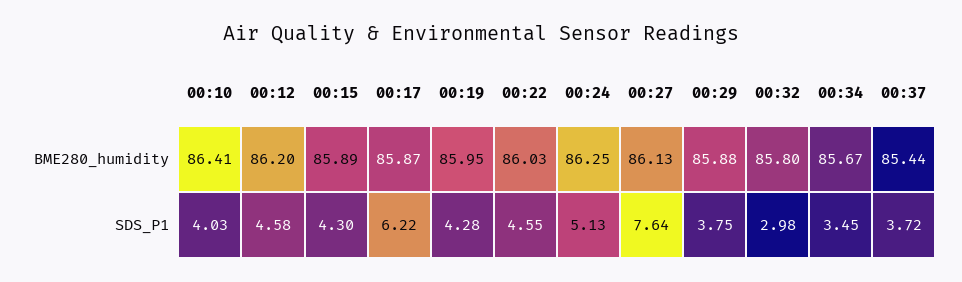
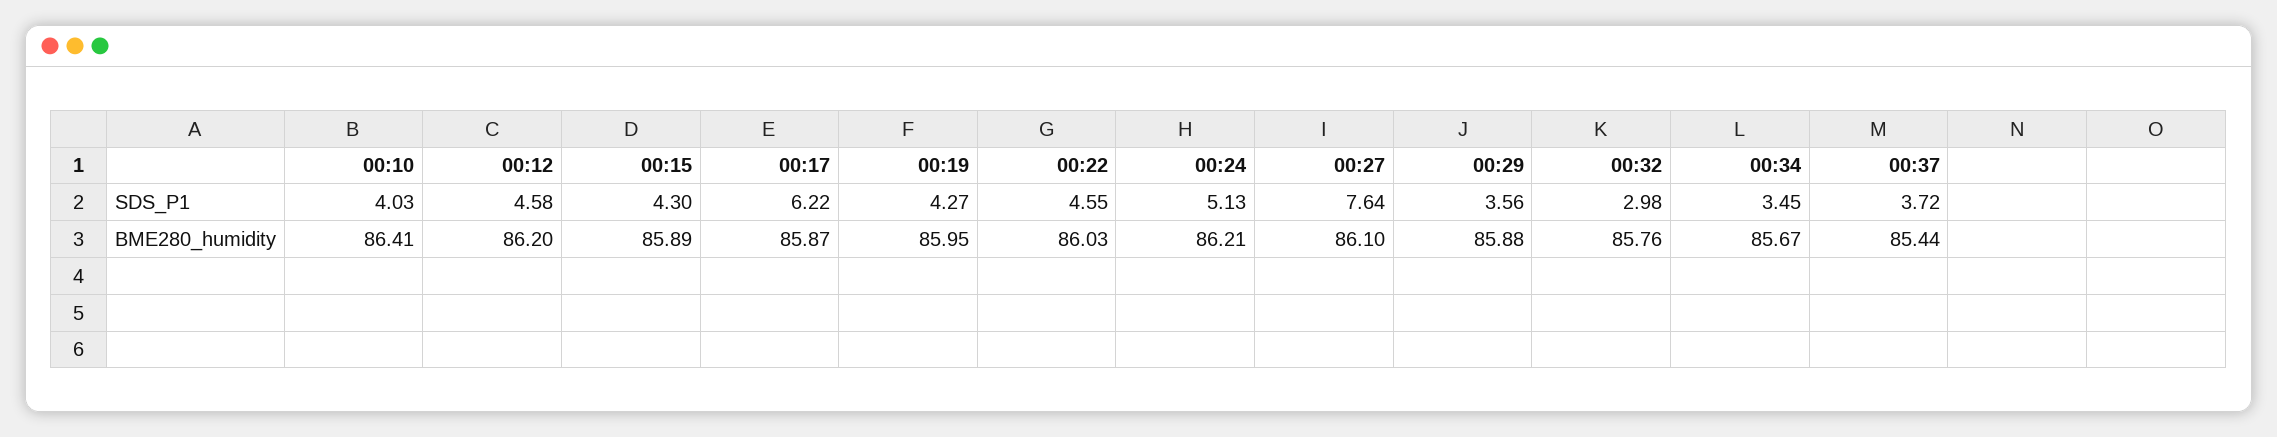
  {
    "00:10": {
      "BME280_humidity": 86.41,
      "SDS_P1": 4.03
    },
    "00:12": {
      "BME280_humidity": 86.2,
      "SDS_P1": 4.58
    },
    "00:15": {
      "BME280_humidity": 85.89,
      "SDS_P1": 4.3
    },
    "00:17": {
      "BME280_humidity": 85.87,
      "SDS_P1": 6.22
    },
    "00:19": {
      "BME280_humidity": 85.95,
-     "SDS_P1": 4.28
+     "SDS_P1": 4.27
    },
    "00:22": {
      "BME280_humidity": 86.03,
      "SDS_P1": 4.55
    },
    "00:24": {
-     "BME280_humidity": 86.25,
+     "BME280_humidity": 86.21,
      "SDS_P1": 5.13
    },
    "00:27": {
-     "BME280_humidity": 86.13,
+     "BME280_humidity": 86.1,
      "SDS_P1": 7.64
    },
    "00:29": {
      "BME280_humidity": 85.88,
-     "SDS_P1": 3.75
+     "SDS_P1": 3.56
    },
    "00:32": {
-     "BME280_humidity": 85.8,
+     "BME280_humidity": 85.76,
      "SDS_P1": 2.98
    },
    "00:34": {
      "BME280_humidity": 85.67,
      "SDS_P1": 3.45
    },
    "00:37": {
      "BME280_humidity": 85.44,
      "SDS_P1": 3.72
    }
  }

